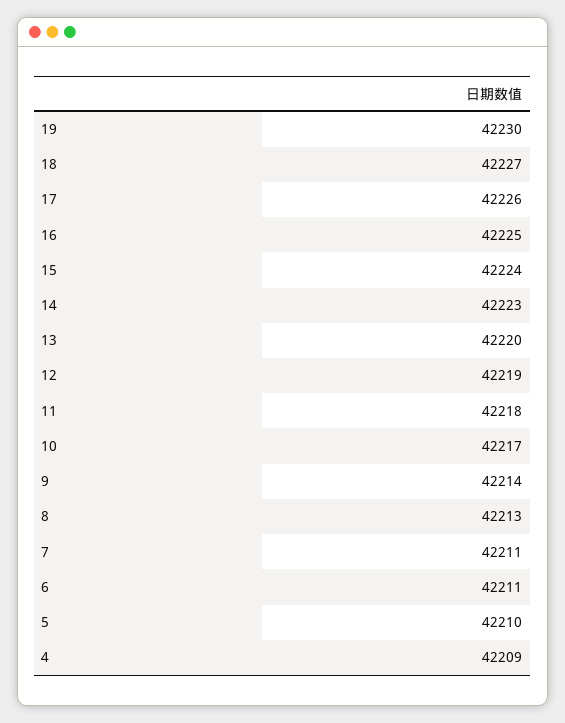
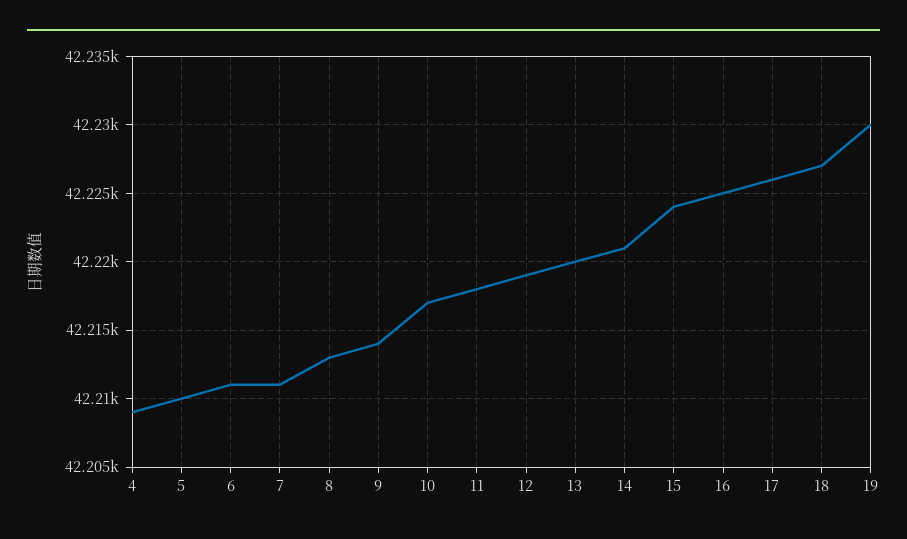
  {
    "19": 42230,
    "18": 42227,
    "17": 42226,
    "16": 42225,
    "15": 42224,
-   "14": 42223,
+   "14": 42221,
    "13": 42220,
    "12": 42219,
    "11": 42218,
    "10": 42217,
    "9": 42214,
    "8": 42213,
    "7": 42211,
    "6": 42211,
    "5": 42210,
    "4": 42209
  }

